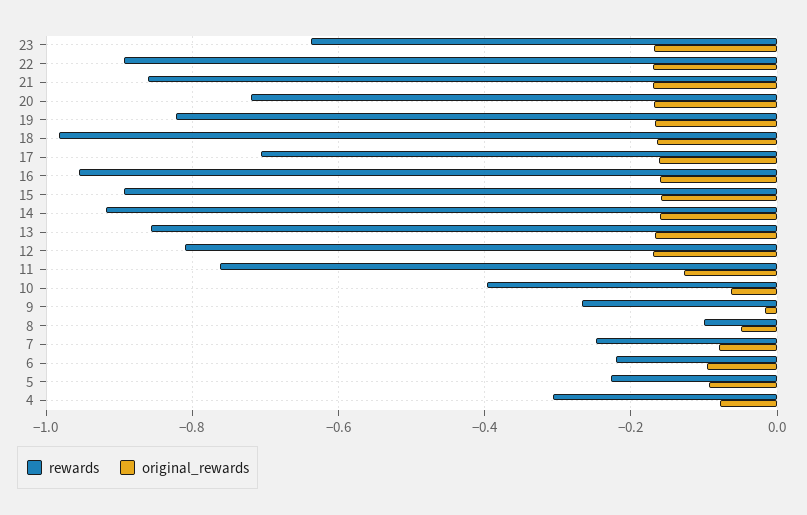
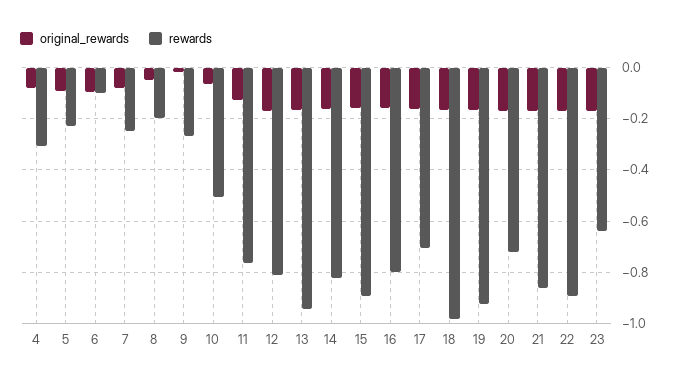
  {
    "rewards": {
      "23": -0.64,
      "22": -0.9,
      "21": -0.86,
      "20": -0.72,
-     "19": -0.82,
+     "19": -0.925,
      "18": -0.98,
      "17": -0.7,
-     "16": -0.96,
+     "16": -0.8,
      "15": -0.9,
-     "14": -0.92,
+     "14": -0.825,
-     "13": -0.86,
+     "13": -0.95,
      "12": -0.8,
      "11": -0.76,
-     "10": -0.4,
+     "10": -0.5,
      "9": -0.26,
-     "8": -0.1,
+     "8": -0.2,
      "7": -0.24,
-     "6": -0.22,
+     "6": -0.1,
      "5": -0.22,
      "4": -0.3
    },
    "original_rewards": {
      "23": -0.16,
      "22": -0.18,
      "21": -0.16,
      "20": -0.16,
      "19": -0.16,
      "18": -0.16,
      "17": -0.16,
      "16": -0.16,
      "15": -0.16,
      "14": -0.16,
      "13": -0.16,
      "12": -0.18,
      "11": -0.12,
      "10": -0.06,
      "9": -0.02,
      "8": -0.04,
      "7": -0.08,
      "6": -0.1,
      "5": -0.1,
      "4": -0.08
    }
  }

